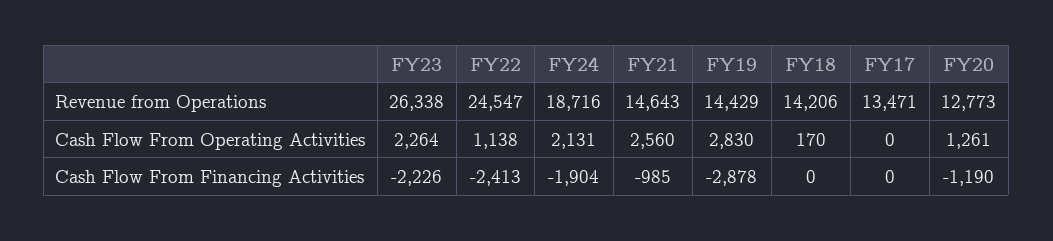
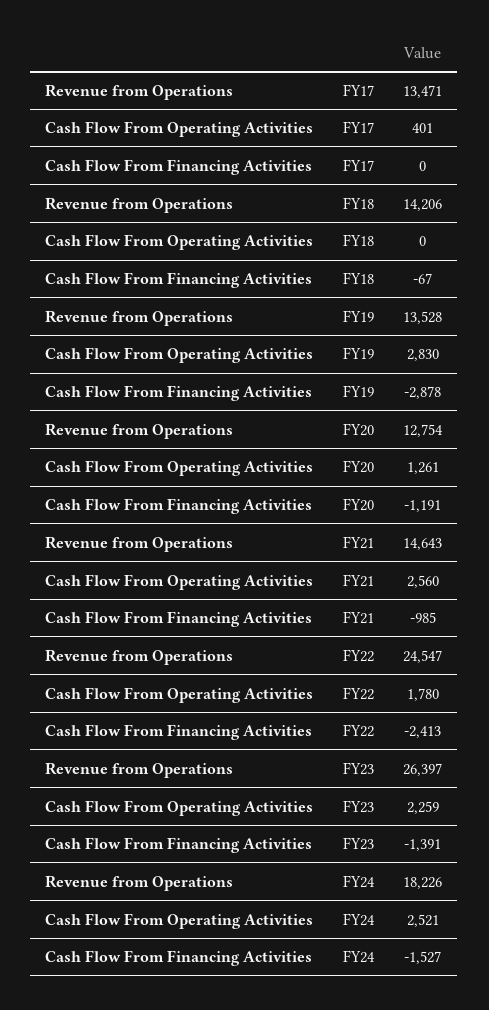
  {
    "FY23": {
-     "Revenue from Operations": 26338,
+     "Revenue from Operations": 26397,
-     "Cash Flow From Operating Activities": 2264,
+     "Cash Flow From Operating Activities": 2259,
-     "Cash Flow From Financing Activities": -2226
+     "Cash Flow From Financing Activities": -1391
    },
    "FY22": {
      "Revenue from Operations": 24547,
-     "Cash Flow From Operating Activities": 1138,
+     "Cash Flow From Operating Activities": 1780,
      "Cash Flow From Financing Activities": -2413
    },
    "FY24": {
-     "Revenue from Operations": 18716,
+     "Revenue from Operations": 18226,
-     "Cash Flow From Operating Activities": 2131,
+     "Cash Flow From Operating Activities": 2521,
-     "Cash Flow From Financing Activities": -1904
+     "Cash Flow From Financing Activities": -1527
    },
    "FY21": {
      "Revenue from Operations": 14643,
      "Cash Flow From Operating Activities": 2560,
      "Cash Flow From Financing Activities": -985
    },
    "FY19": {
-     "Revenue from Operations": 14429,
+     "Revenue from Operations": 13528,
      "Cash Flow From Operating Activities": 2830,
      "Cash Flow From Financing Activities": -2878
    },
    "FY18": {
      "Revenue from Operations": 14206,
-     "Cash Flow From Operating Activities": 170,
+     "Cash Flow From Operating Activities": 0,
-     "Cash Flow From Financing Activities": 0
+     "Cash Flow From Financing Activities": -67
    },
    "FY17": {
      "Revenue from Operations": 13471,
-     "Cash Flow From Operating Activities": 0,
+     "Cash Flow From Operating Activities": 401,
      "Cash Flow From Financing Activities": 0
    },
    "FY20": {
-     "Revenue from Operations": 12773,
+     "Revenue from Operations": 12754,
      "Cash Flow From Operating Activities": 1261,
-     "Cash Flow From Financing Activities": -1190
+     "Cash Flow From Financing Activities": -1191
    }
  }

